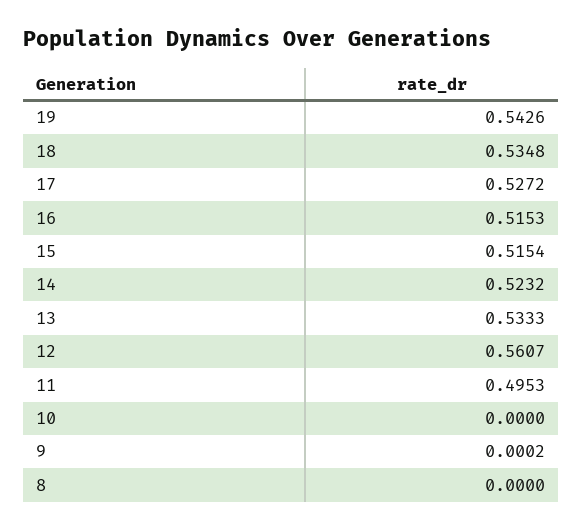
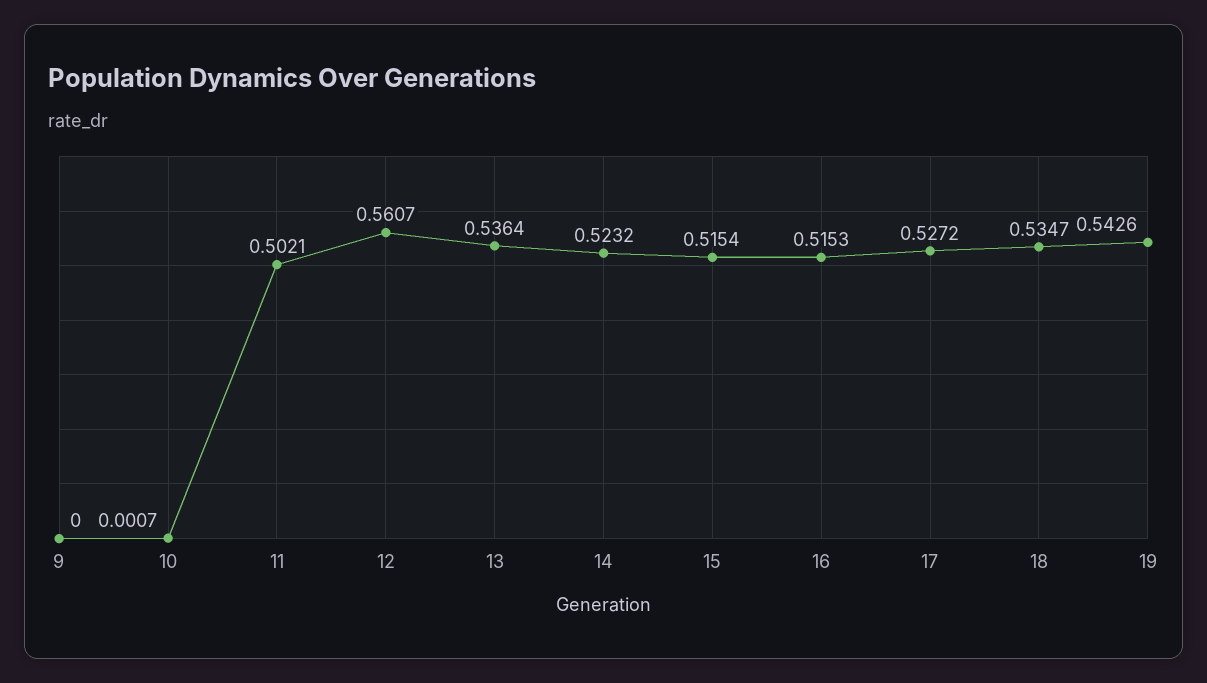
  {
    "19": 0.5426,
-   "18": 0.5348,
+   "18": 0.5347,
    "17": 0.5272,
    "16": 0.5153,
    "15": 0.5154,
    "14": 0.5232,
-   "13": 0.5333,
+   "13": 0.5364,
    "12": 0.5607,
-   "11": 0.4953,
+   "11": 0.5021,
-   "10": 0,
+   "10": 0.0007,
-   "9": 0.0002,
+   "9": 0
-   "8": 0
  }

